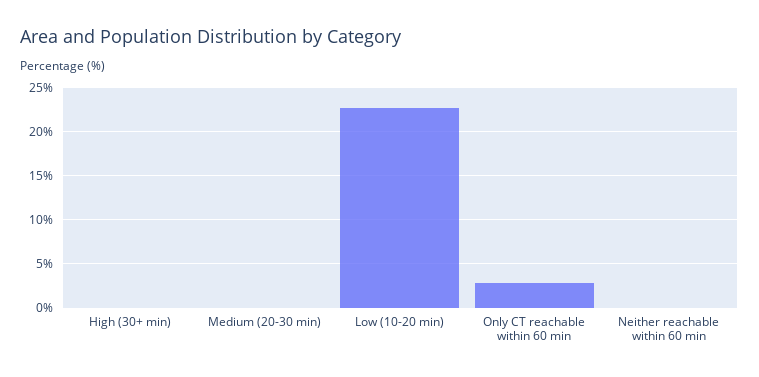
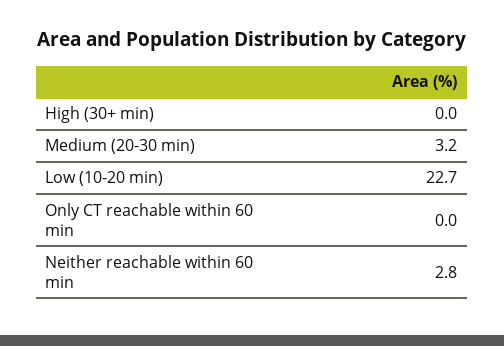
  {
    "High (30+ min)": 0,
-   "Medium (20-30 min)": 0,
+   "Medium (20-30 min)": 3.2,
    "Low (10-20 min)": 22.7,
-   "Only CT reachable within 60 min": 3,
+   "Only CT reachable within 60 min": 0,
-   "Neither reachable within 60 min": 0
+   "Neither reachable within 60 min": 2.8
  }

